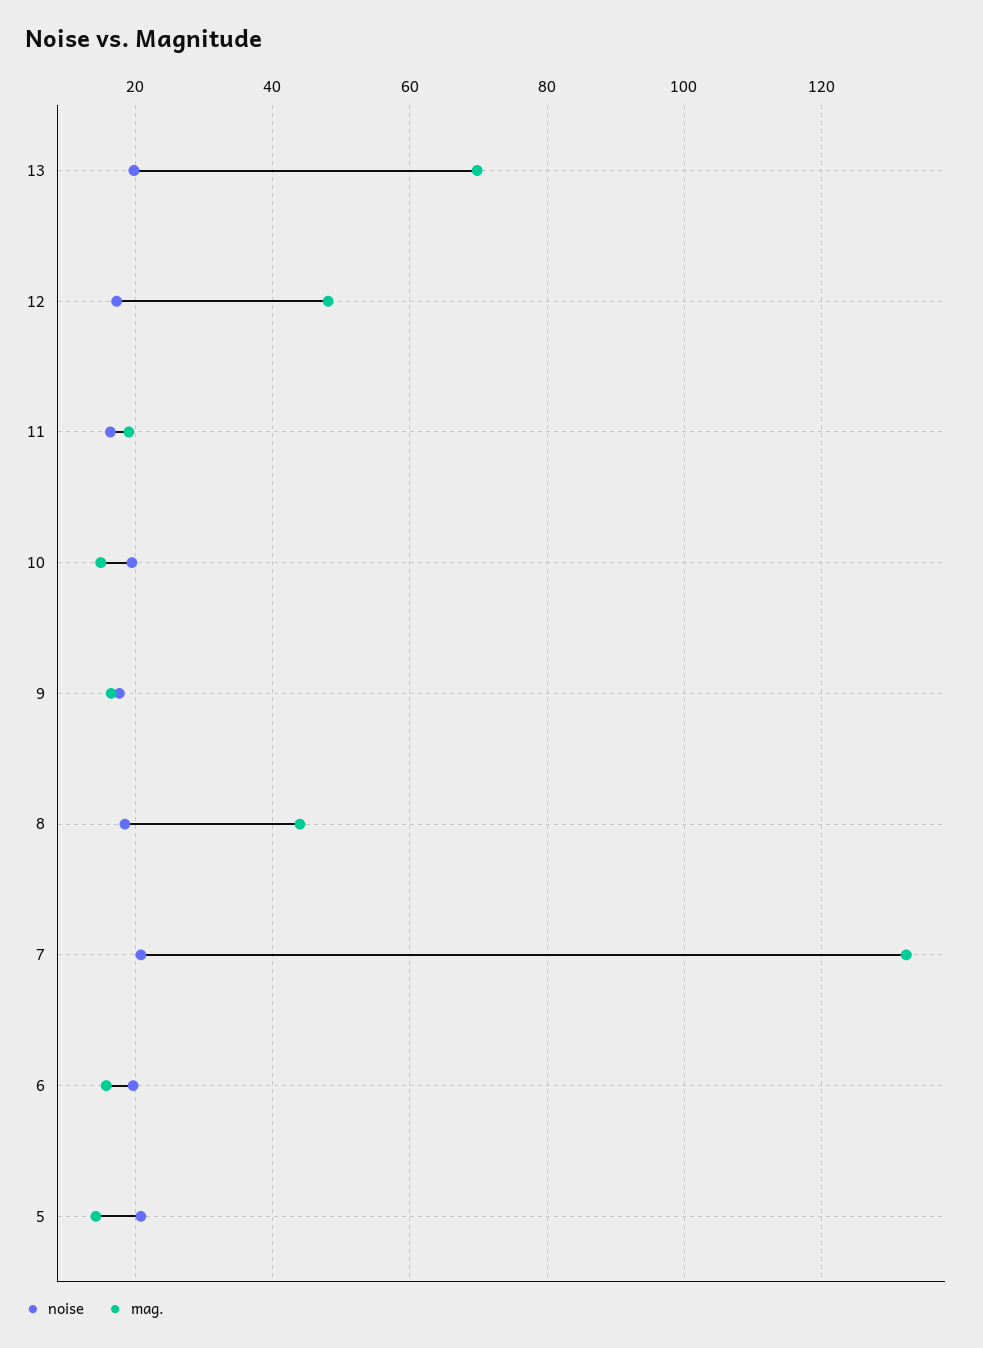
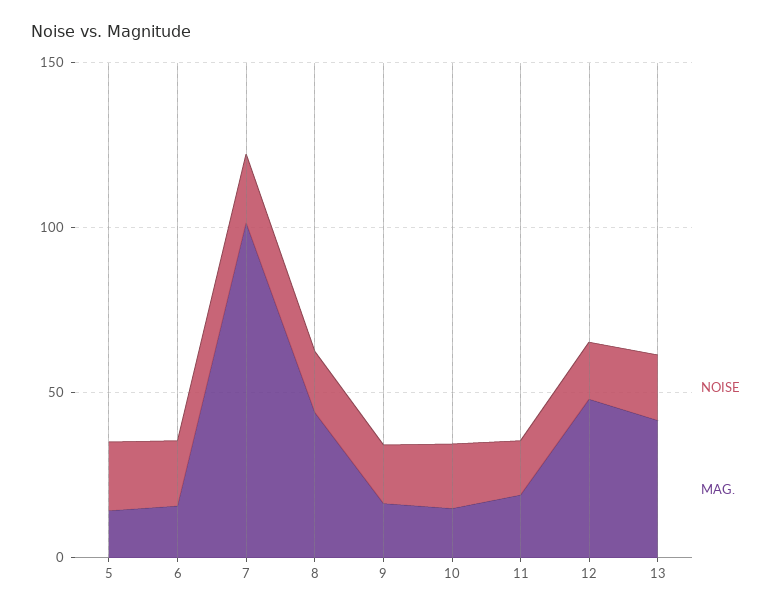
  {
    "noise": {
      "13": 20,
      "12": 18,
      "11": 16,
      "10": 20,
      "9": 18,
      "8": 18,
      "7": 20,
      "6": 20,
      "5": 20
    },
    "mag.": {
-     "13": 70,
+     "13": 40,
      "12": 48,
      "11": 20,
      "10": 16,
      "9": 16,
      "8": 44,
-     "7": 132,
+     "7": 100,
      "6": 16,
      "5": 14
    }
  }

